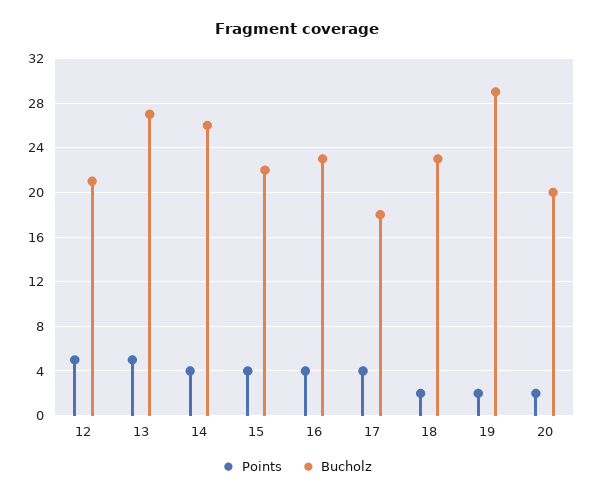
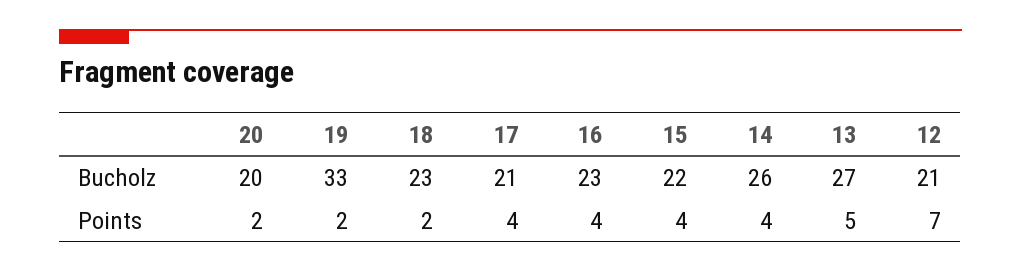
  {
    "Points": {
-     "12": 5,
+     "12": 7,
      "13": 5,
      "14": 4,
      "15": 4,
      "16": 4,
      "17": 4,
      "18": 2,
      "19": 2,
      "20": 2
    },
    "Bucholz": {
      "12": 21,
      "13": 27,
      "14": 26,
      "15": 22,
      "16": 23,
-     "17": 18,
+     "17": 21,
      "18": 23,
-     "19": 29,
+     "19": 33,
      "20": 20
    }
  }

